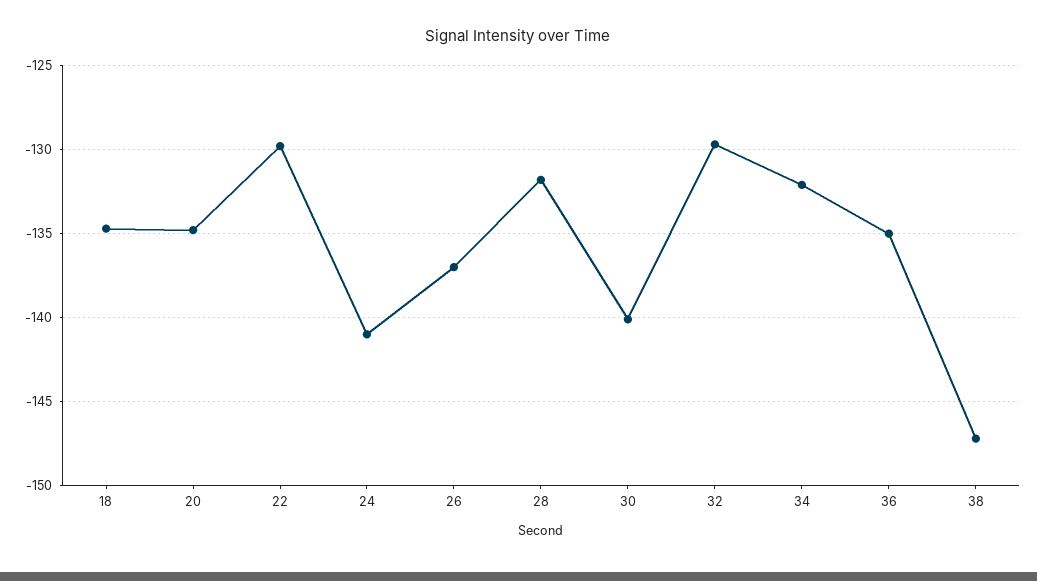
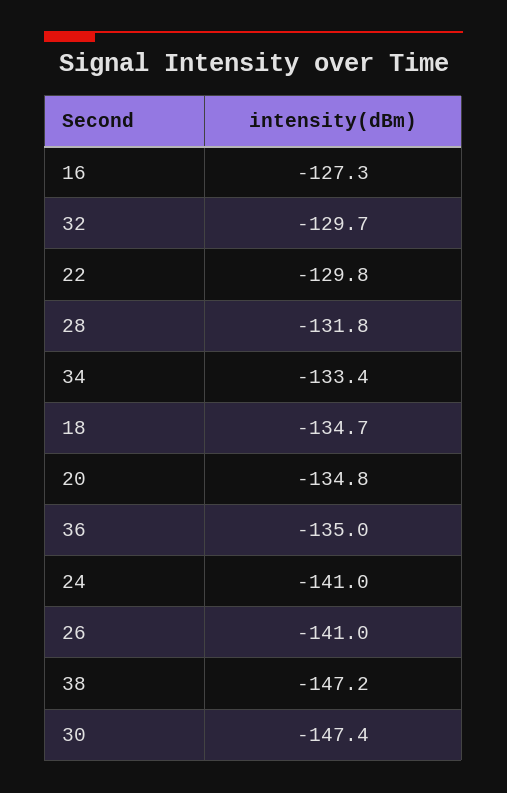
  {
    "18": -134.7,
    "20": -134.8,
    "22": -129.8,
    "24": -141,
-   "26": -137,
+   "26": -141,
    "28": -131.8,
-   "30": -140,
+   "30": -147.4,
    "32": -129.7,
-   "34": -132,
+   "34": -133.4,
    "36": -135,
-   "38": -147.2
+   "38": -147.2,
+   "16": -127.3
  }

